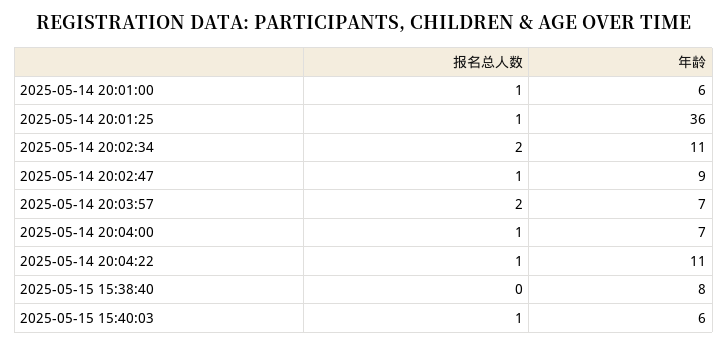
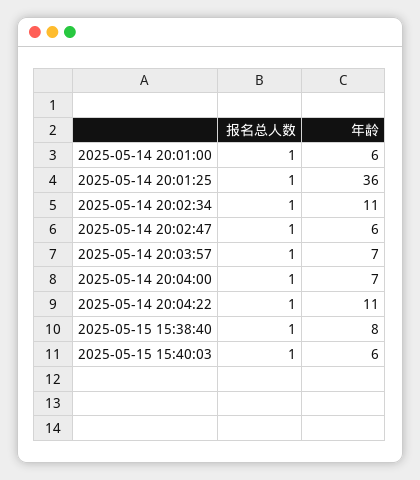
  {
    "报名总人数": {
      "2025-05-14 20:01:00": 1,
      "2025-05-14 20:01:25": 1,
-     "2025-05-14 20:02:34": 2,
+     "2025-05-14 20:02:34": 1,
      "2025-05-14 20:02:47": 1,
-     "2025-05-14 20:03:57": 2,
+     "2025-05-14 20:03:57": 1,
      "2025-05-14 20:04:00": 1,
      "2025-05-14 20:04:22": 1,
-     "2025-05-15 15:38:40": 0,
+     "2025-05-15 15:38:40": 1,
      "2025-05-15 15:40:03": 1
    },
    "年龄": {
      "2025-05-14 20:01:00": 6,
      "2025-05-14 20:01:25": 36,
      "2025-05-14 20:02:34": 11,
-     "2025-05-14 20:02:47": 9,
+     "2025-05-14 20:02:47": 6,
      "2025-05-14 20:03:57": 7,
      "2025-05-14 20:04:00": 7,
      "2025-05-14 20:04:22": 11,
      "2025-05-15 15:38:40": 8,
      "2025-05-15 15:40:03": 6
    }
  }

